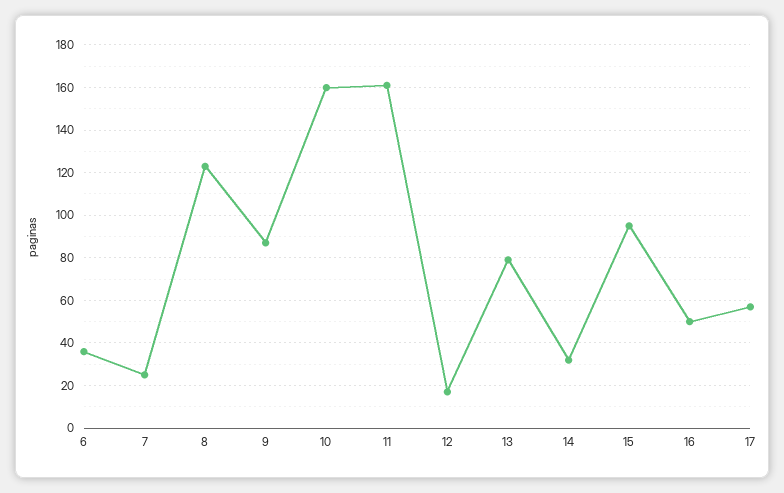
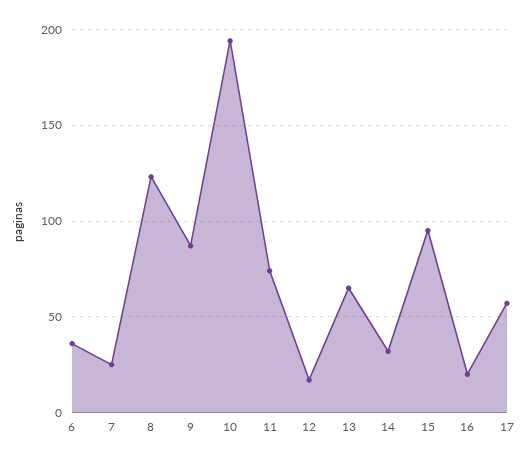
  {
    "6": 35,
    "7": 25,
    "8": 125,
    "9": 85,
-   "10": 160,
+   "10": 195,
-   "11": 160,
+   "11": 75,
    "12": 15,
-   "13": 80,
+   "13": 65,
    "14": 30,
    "15": 95,
-   "16": 50,
+   "16": 20,
    "17": 55
  }

